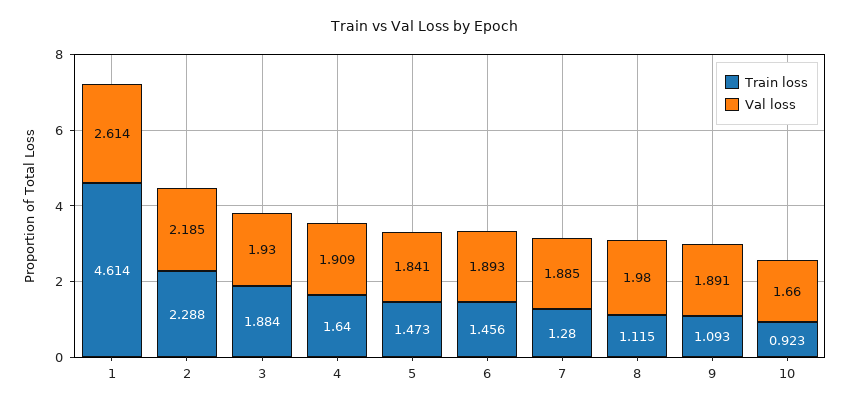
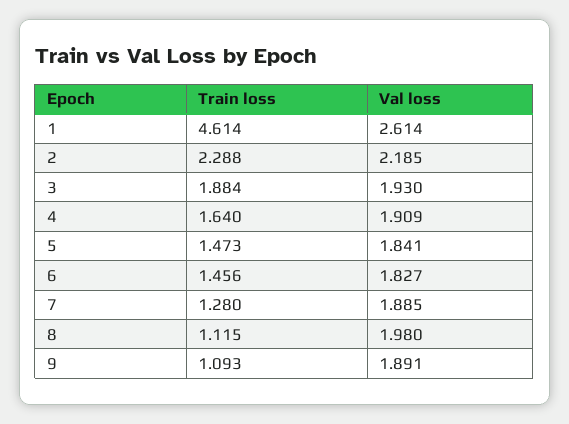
  {
    "Train loss": {
      "1": 4.614,
      "2": 2.288,
      "3": 1.884,
      "4": 1.64,
      "5": 1.473,
      "6": 1.456,
      "7": 1.28,
      "8": 1.115,
-     "9": 1.093,
+     "9": 1.093
-     "10": 0.923
    },
    "Val loss": {
      "1": 2.614,
      "2": 2.185,
      "3": 1.93,
      "4": 1.909,
      "5": 1.841,
-     "6": 1.893,
+     "6": 1.827,
      "7": 1.885,
      "8": 1.98,
-     "9": 1.891,
+     "9": 1.891
-     "10": 1.66
    }
  }

